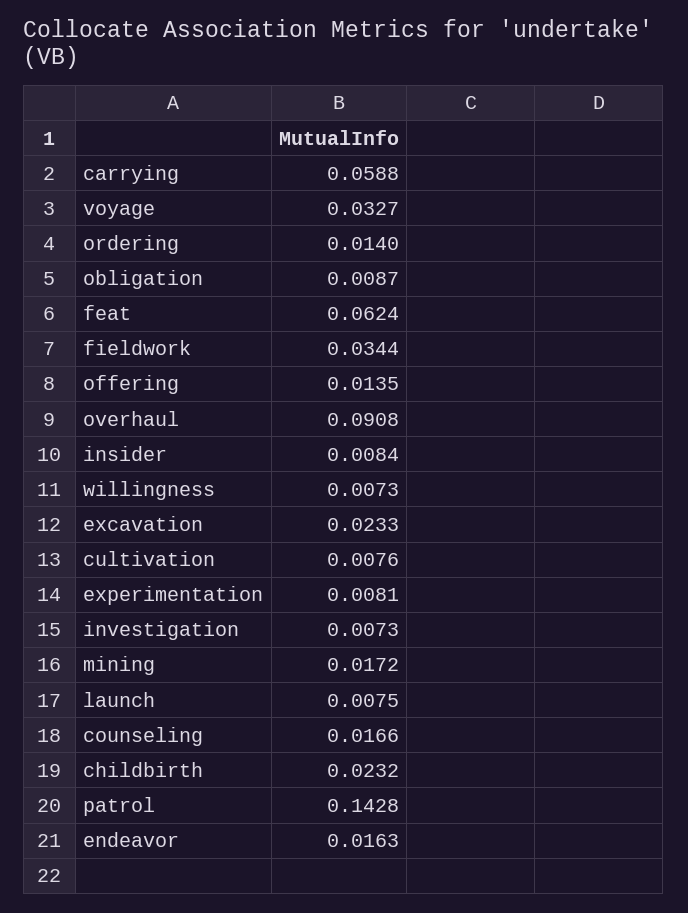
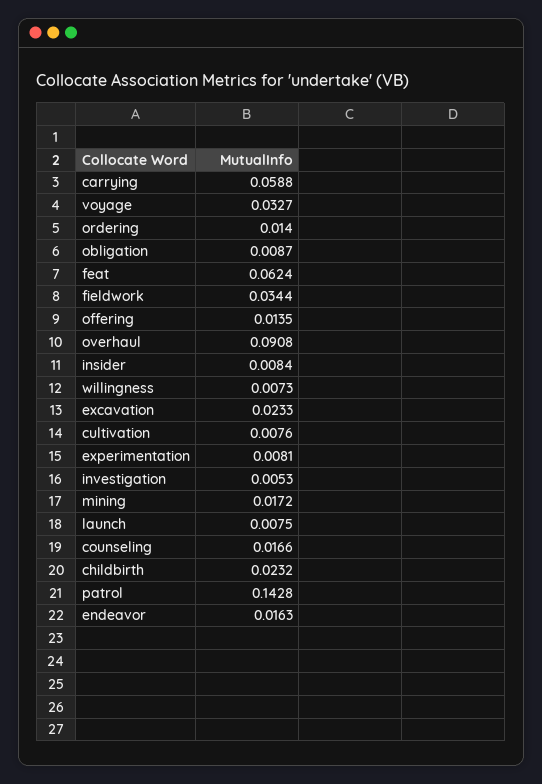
  {
    "carrying": 0.0588,
    "voyage": 0.0327,
    "ordering": 0.014,
    "obligation": 0.0087,
    "feat": 0.0624,
    "fieldwork": 0.0344,
    "offering": 0.0135,
    "overhaul": 0.0908,
    "insider": 0.0084,
    "willingness": 0.0073,
    "excavation": 0.0233,
    "cultivation": 0.0076,
    "experimentation": 0.0081,
-   "investigation": 0.0073,
+   "investigation": 0.0053,
    "mining": 0.0172,
    "launch": 0.0075,
    "counseling": 0.0166,
    "childbirth": 0.0232,
    "patrol": 0.1428,
    "endeavor": 0.0163
  }

